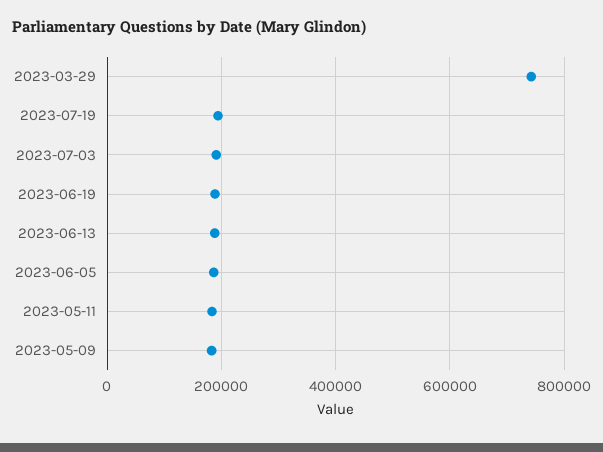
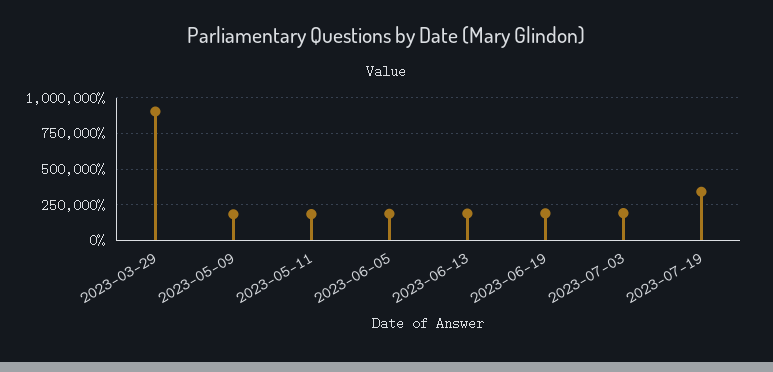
  {
-   "2023-03-29": 740000,
+   "2023-03-29": 900000,
-   "2023-07-19": 200000,
+   "2023-07-19": 350000,
    "2023-07-03": 200000,
    "2023-06-19": 180000,
    "2023-06-13": 180000,
    "2023-06-05": 180000,
    "2023-05-11": 180000,
    "2023-05-09": 180000
  }

